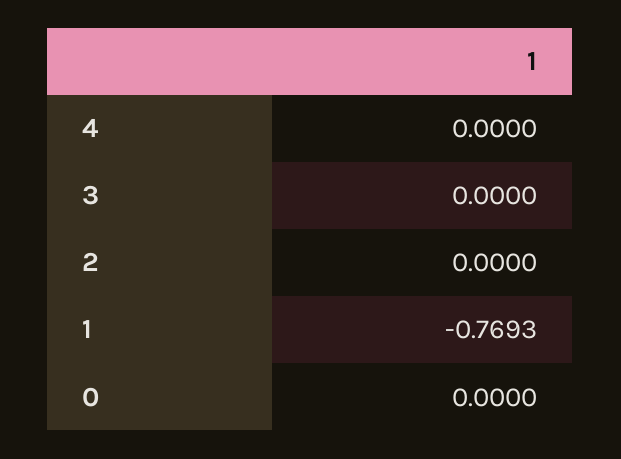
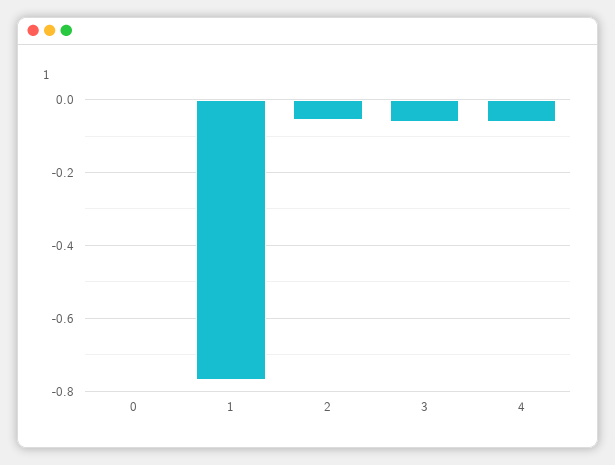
  {
-   "4": 0,
+   "4": -0.06,
-   "3": 0,
+   "3": -0.06,
-   "2": 0,
+   "2": -0.06,
    "1": -0.7693,
    "0": 0
  }

